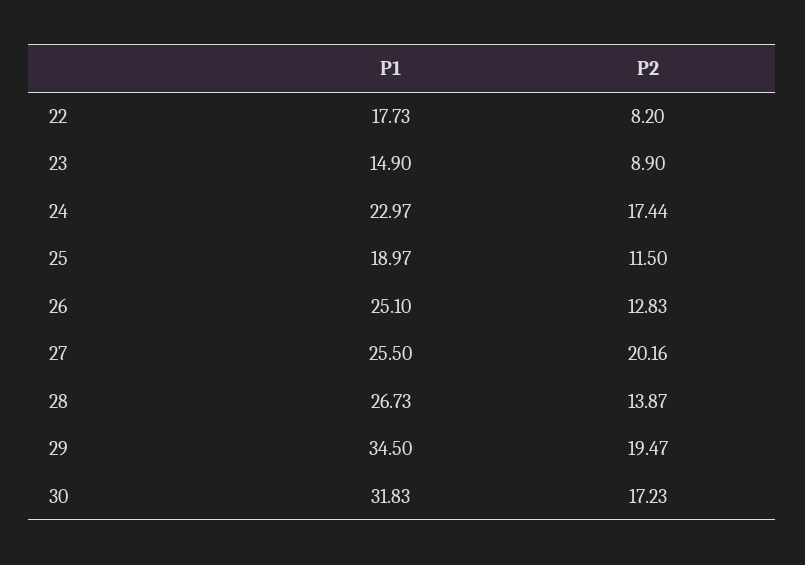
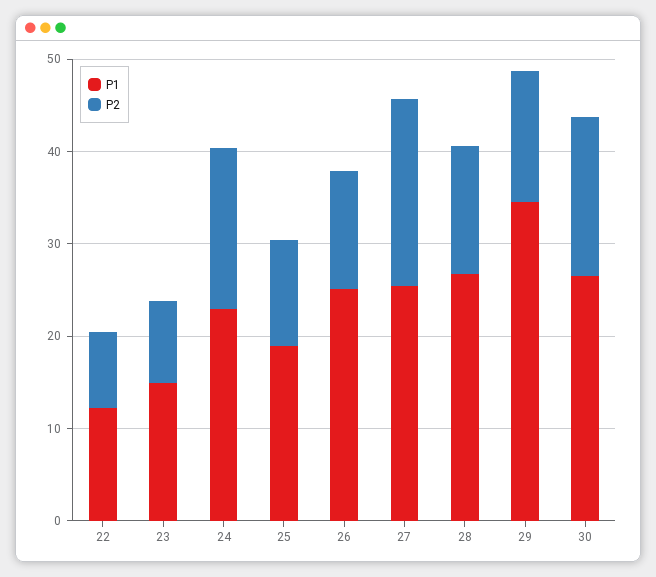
  {
    "P1": {
-     "22": 17.73,
+     "22": 12,
      "23": 14.9,
      "24": 22.97,
      "25": 18.97,
      "26": 25.1,
      "27": 25.5,
      "28": 26.73,
      "29": 34.5,
-     "30": 31.83
+     "30": 26
    },
    "P2": {
      "22": 8.2,
      "23": 8.9,
      "24": 17.44,
      "25": 11.5,
      "26": 12.83,
      "27": 20.16,
      "28": 13.87,
-     "29": 19.47,
+     "29": 14,
      "30": 17.23
    }
  }

